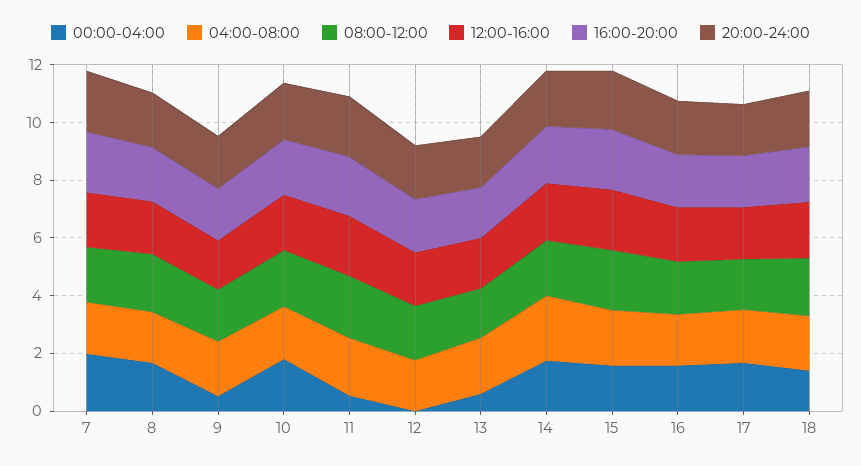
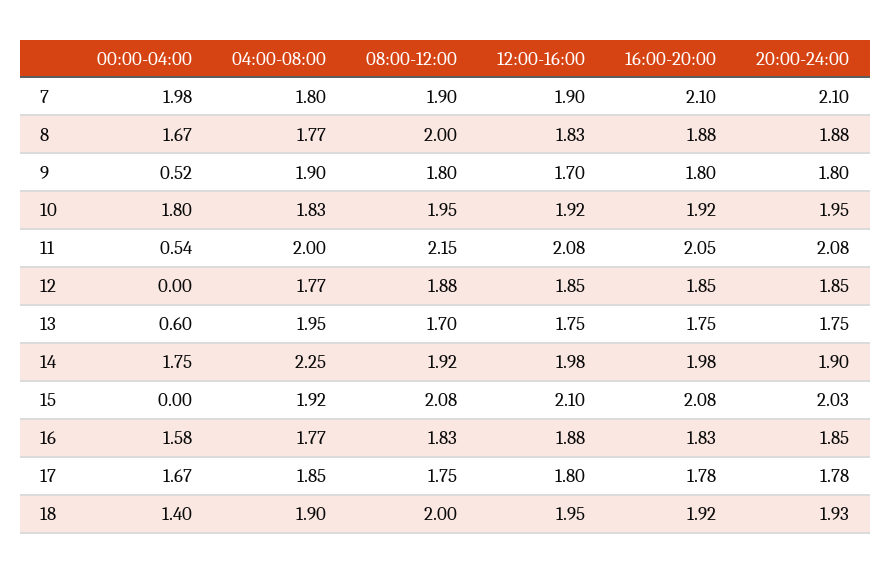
  {
    "00:00-04:00": {
      "7": 1.98,
      "8": 1.67,
      "9": 0.52,
      "10": 1.8,
      "11": 0.54,
      "12": 0,
      "13": 0.6,
      "14": 1.75,
-     "15": 1.5,
+     "15": 0,
      "16": 1.58,
      "17": 1.67,
      "18": 1.4
    },
    "04:00-08:00": {
      "7": 1.8,
      "8": 1.77,
      "9": 1.9,
      "10": 1.83,
      "11": 2,
      "12": 1.77,
      "13": 1.95,
      "14": 2.25,
      "15": 1.92,
      "16": 1.77,
      "17": 1.85,
      "18": 1.9
    },
    "08:00-12:00": {
      "7": 1.9,
      "8": 2,
      "9": 1.8,
      "10": 1.95,
      "11": 2.15,
      "12": 1.88,
      "13": 1.7,
      "14": 1.92,
      "15": 2.08,
      "16": 1.83,
      "17": 1.75,
      "18": 2
    },
    "12:00-16:00": {
      "7": 1.9,
      "8": 1.83,
      "9": 1.7,
      "10": 1.92,
      "11": 2.08,
      "12": 1.85,
      "13": 1.75,
      "14": 1.98,
      "15": 2.1,
      "16": 1.88,
      "17": 1.8,
      "18": 1.95
    },
    "16:00-20:00": {
      "7": 2.1,
      "8": 1.88,
      "9": 1.8,
      "10": 1.92,
      "11": 2.05,
      "12": 1.85,
      "13": 1.75,
      "14": 1.98,
      "15": 2.08,
      "16": 1.83,
      "17": 1.78,
      "18": 1.92
    },
    "20:00-24:00": {
      "7": 2.1,
      "8": 1.88,
      "9": 1.8,
      "10": 1.95,
      "11": 2.08,
      "12": 1.85,
      "13": 1.75,
      "14": 1.9,
      "15": 2.03,
      "16": 1.85,
      "17": 1.78,
      "18": 1.93
    }
  }

